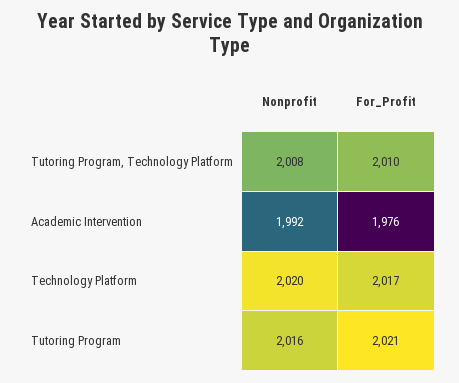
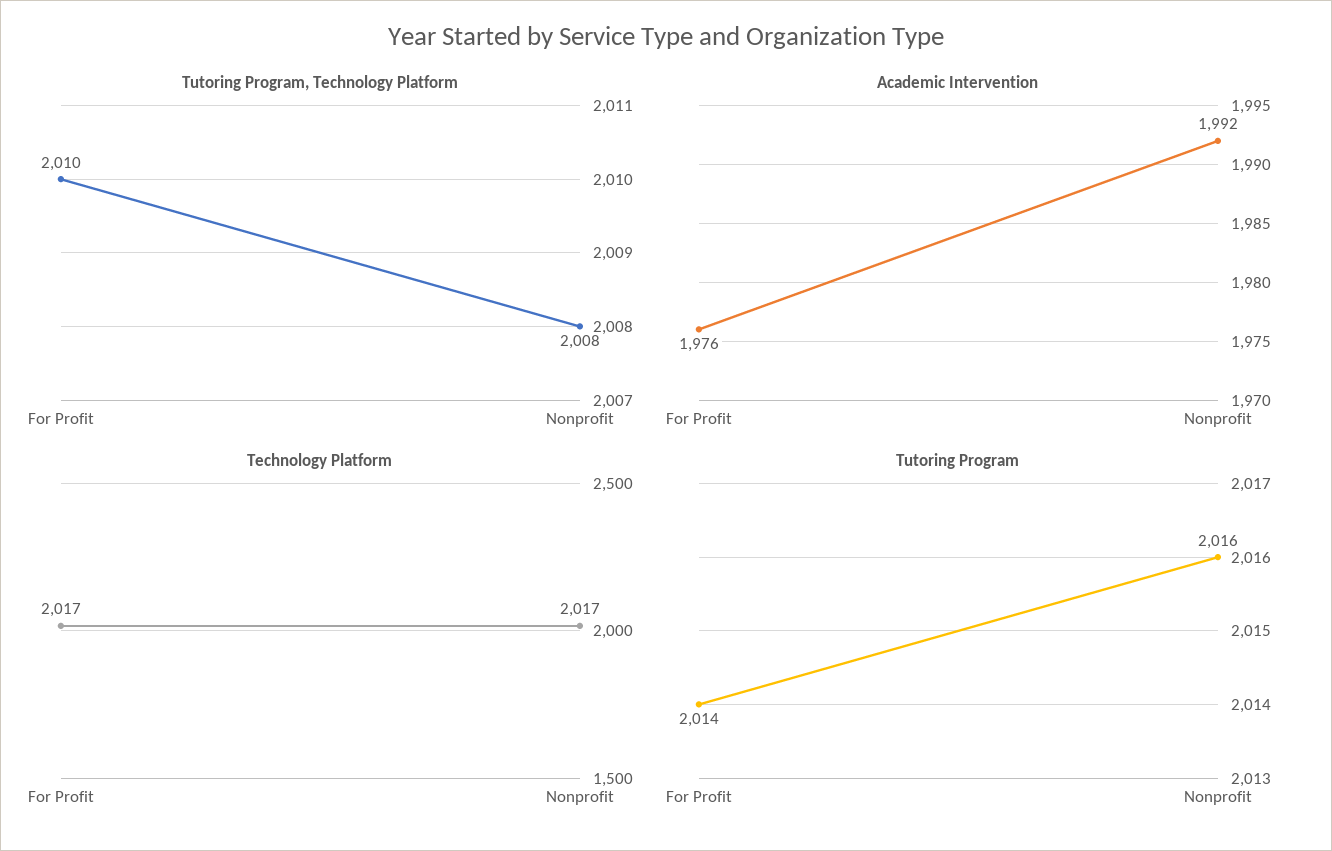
  {
    "Tutoring Program, Technology Platform": {
      "Nonprofit": 2008,
      "For_Profit": 2010
    },
    "Academic Intervention": {
      "Nonprofit": 1992,
      "For_Profit": 1976
    },
    "Technology Platform": {
-     "Nonprofit": 2020,
+     "Nonprofit": 2017,
      "For_Profit": 2017
    },
    "Tutoring Program": {
      "Nonprofit": 2016,
-     "For_Profit": 2021
+     "For_Profit": 2014
    }
  }

